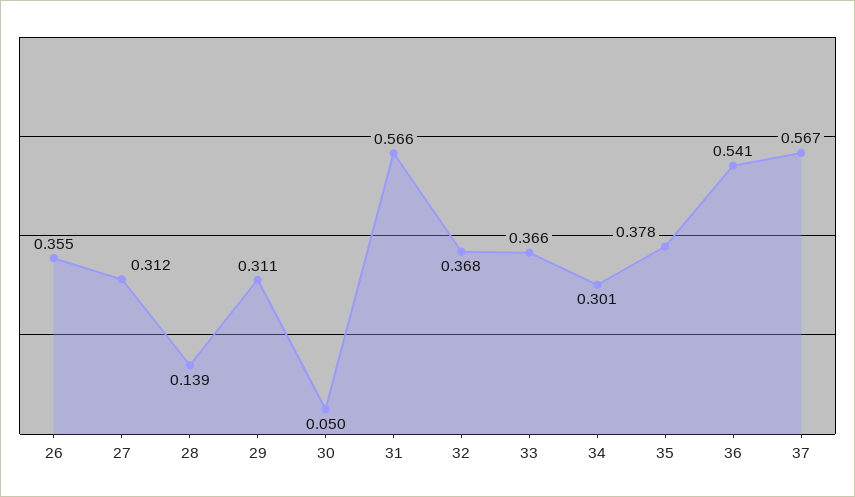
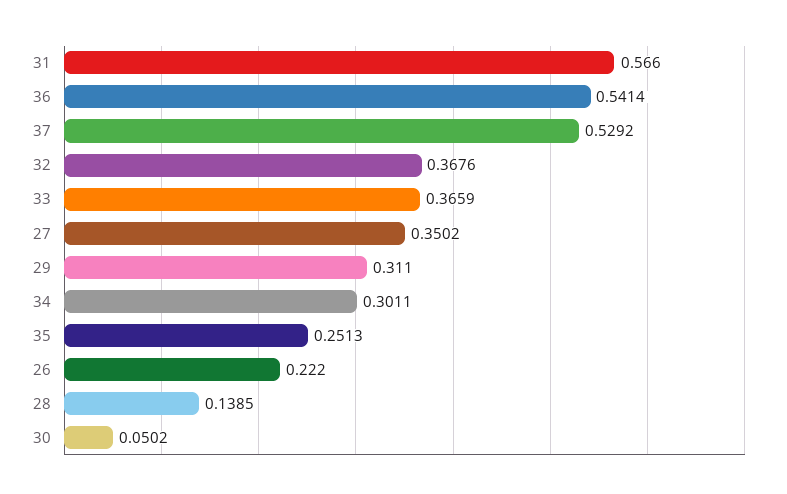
  {
-   "26": 0.355,
+   "26": 0.222,
-   "27": 0.312,
+   "27": 0.3502,
    "28": 0.1385,
    "29": 0.311,
    "30": 0.0502,
    "31": 0.566,
    "32": 0.3676,
    "33": 0.3659,
    "34": 0.3011,
-   "35": 0.378,
+   "35": 0.2513,
    "36": 0.5414,
-   "37": 0.567
+   "37": 0.5292
  }

